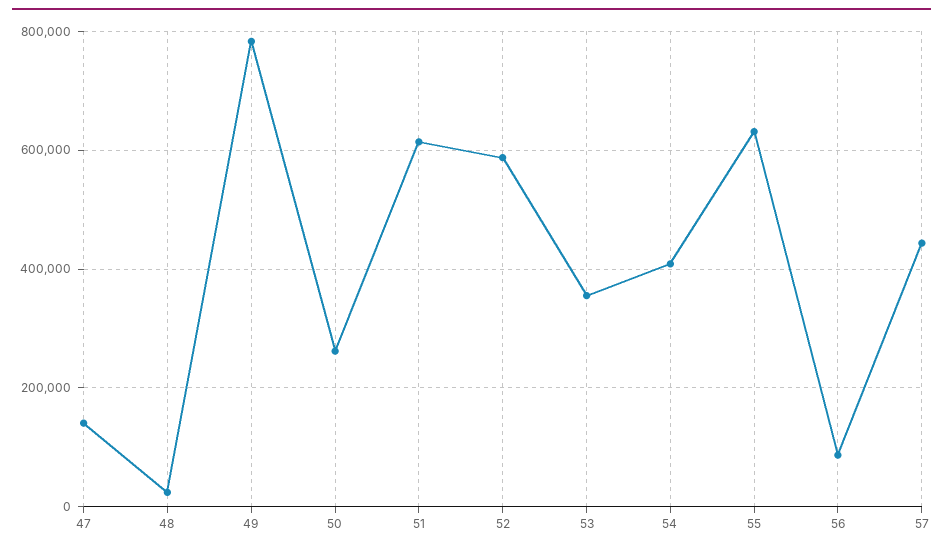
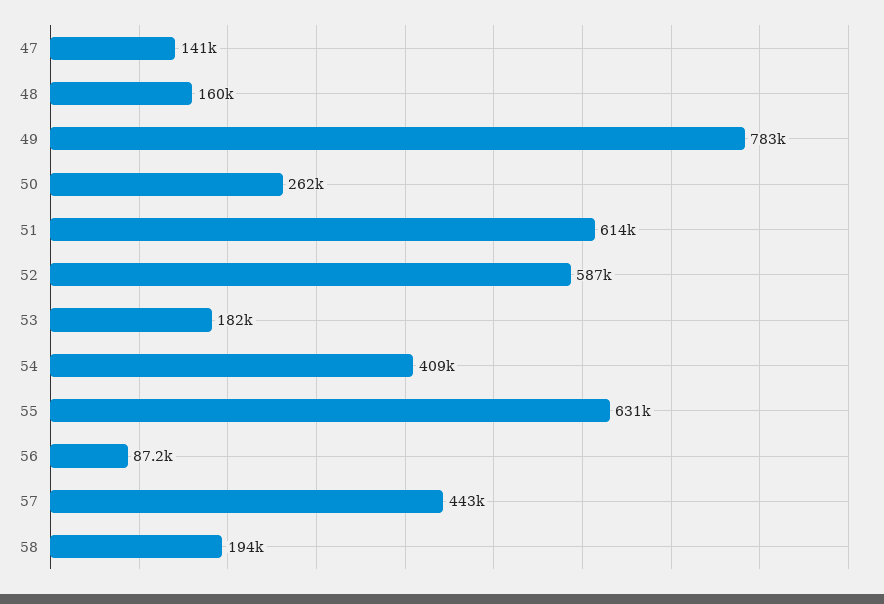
  {
    "47": 141000,
-   "48": 20000,
+   "48": 160000,
    "49": 783000,
    "50": 262000,
    "51": 614000,
    "52": 587000,
-   "53": 360000,
+   "53": 182000,
    "54": 409000,
    "55": 631000,
    "56": 87200,
-   "57": 443000
+   "57": 443000,
+   "58": 194000
  }

